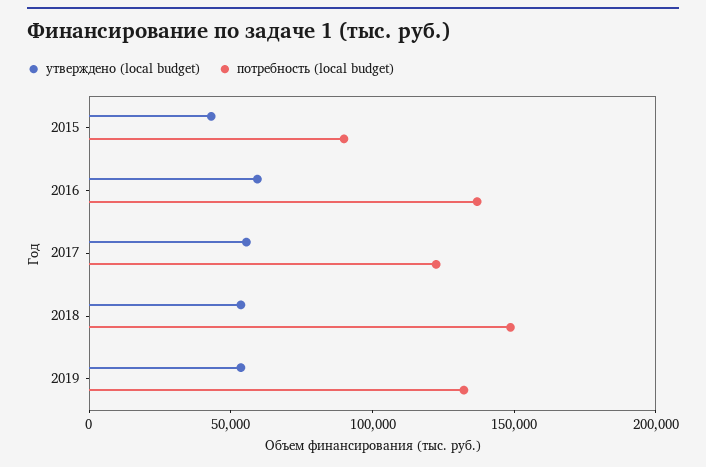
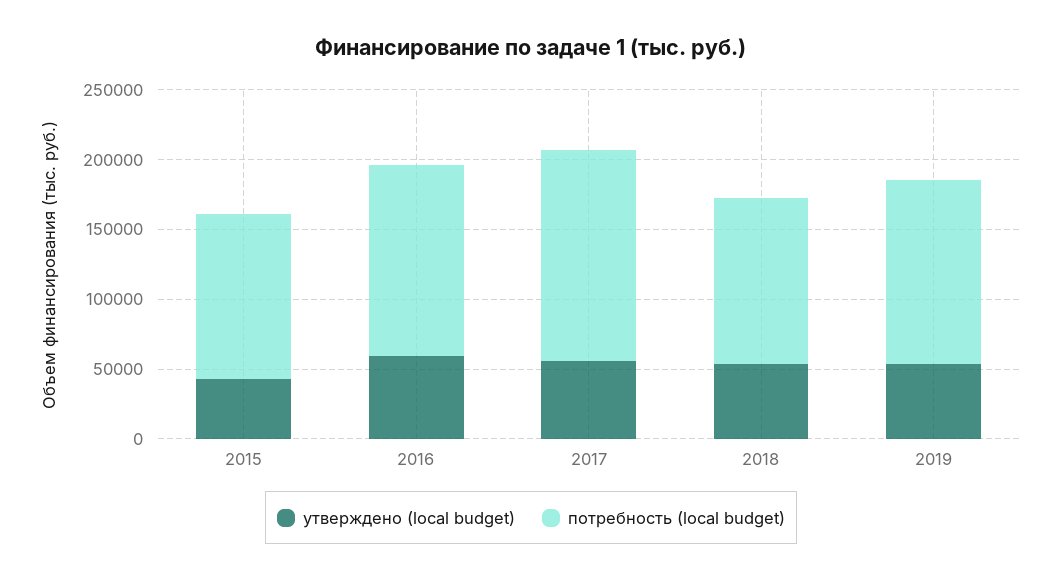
  {
    "утверждено (local budget)": {
      "2015": 40000,
      "2016": 60000,
      "2017": 60000,
      "2018": 50000,
      "2019": 50000
    },
    "потребность (local budget)": {
-     "2015": 90000,
+     "2015": 120000,
      "2016": 140000,
-     "2017": 120000,
+     "2017": 150000,
-     "2018": 150000,
+     "2018": 120000,
      "2019": 130000
    }
  }

